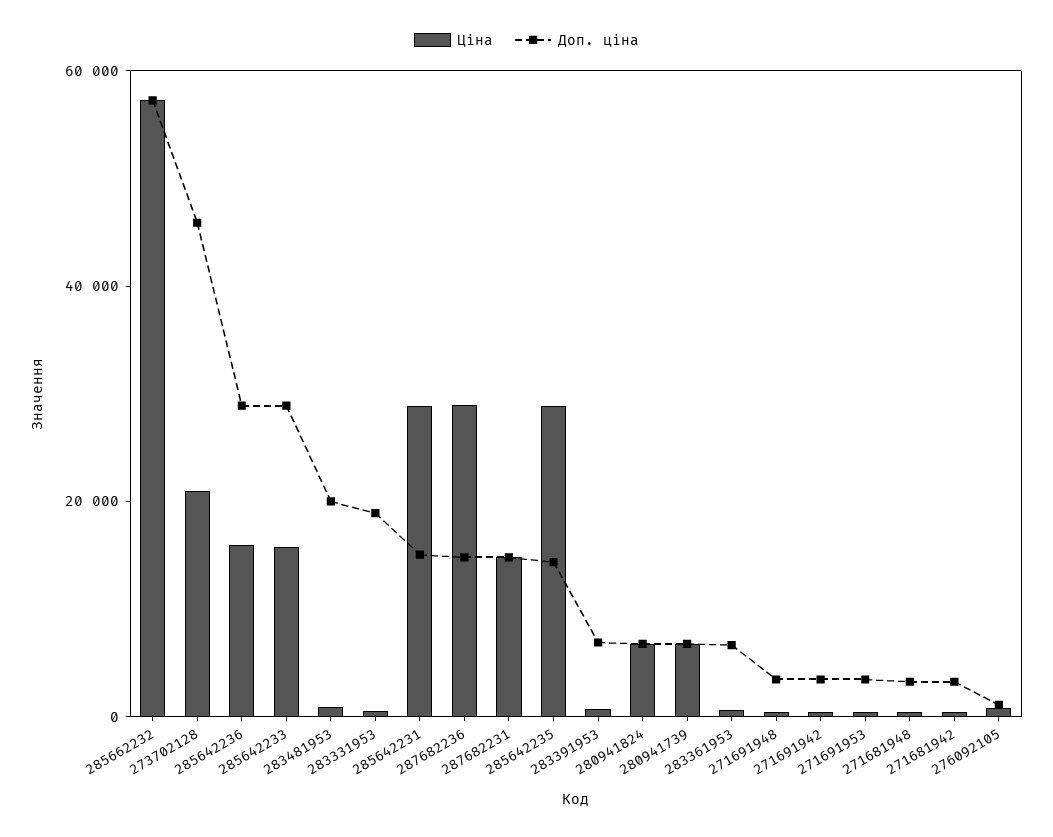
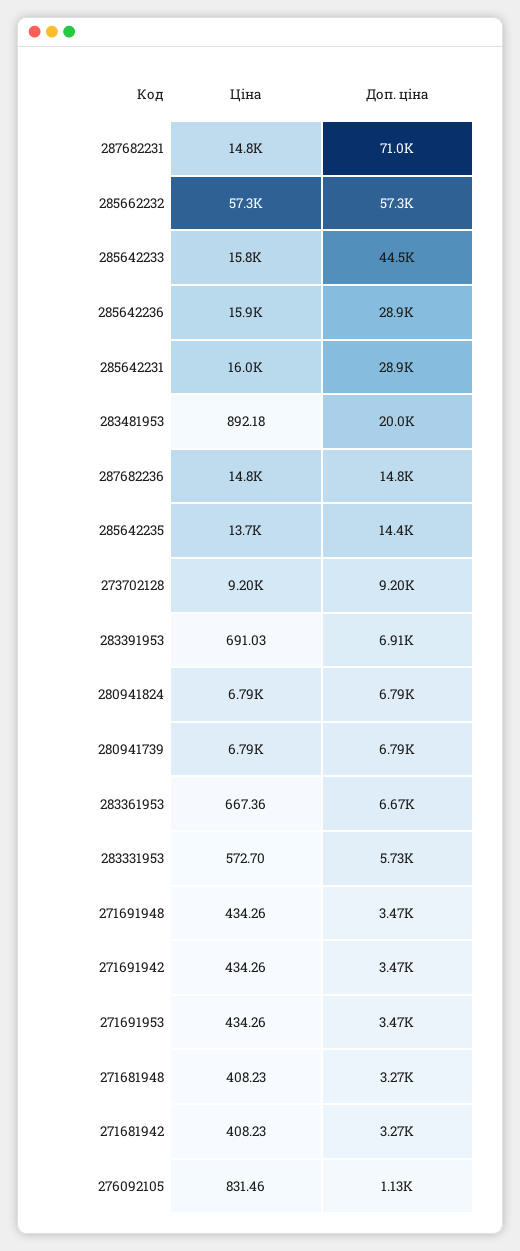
  {
    "Ціна": {
      "285662232": 57300,
-     "273702128": 20000,
+     "273702128": 9200,
      "285642236": 15900,
      "285642233": 15800,
      "283481953": 892.18,
      "283331953": 572.7,
-     "285642231": 30000,
+     "285642231": 16000,
-     "287682236": 30000,
+     "287682236": 14800,
      "287682231": 14800,
-     "285642235": 30000,
+     "285642235": 13700,
      "283391953": 691.03,
      "280941824": 6790,
      "280941739": 6790,
      "283361953": 667.36,
      "271691948": 434.26,
      "271691942": 434.26,
      "271691953": 434.26,
      "271681948": 408.23,
      "271681942": 408.23,
      "276092105": 831.46
    },
    "Доп. ціна": {
      "285662232": 57300,
-     "273702128": 45000,
+     "273702128": 9200,
      "285642236": 28900,
-     "285642233": 30000,
+     "285642233": 44500,
      "283481953": 20000,
-     "283331953": 20000,
+     "283331953": 5730,
-     "285642231": 15000,
+     "285642231": 28900,
      "287682236": 14800,
-     "287682231": 15000,
+     "287682231": 71000,
      "285642235": 14400,
      "283391953": 6910,
      "280941824": 6790,
      "280941739": 6790,
      "283361953": 6670,
      "271691948": 3470,
      "271691942": 3470,
      "271691953": 3470,
      "271681948": 3270,
      "271681942": 3270,
      "276092105": 1130
    }
  }

